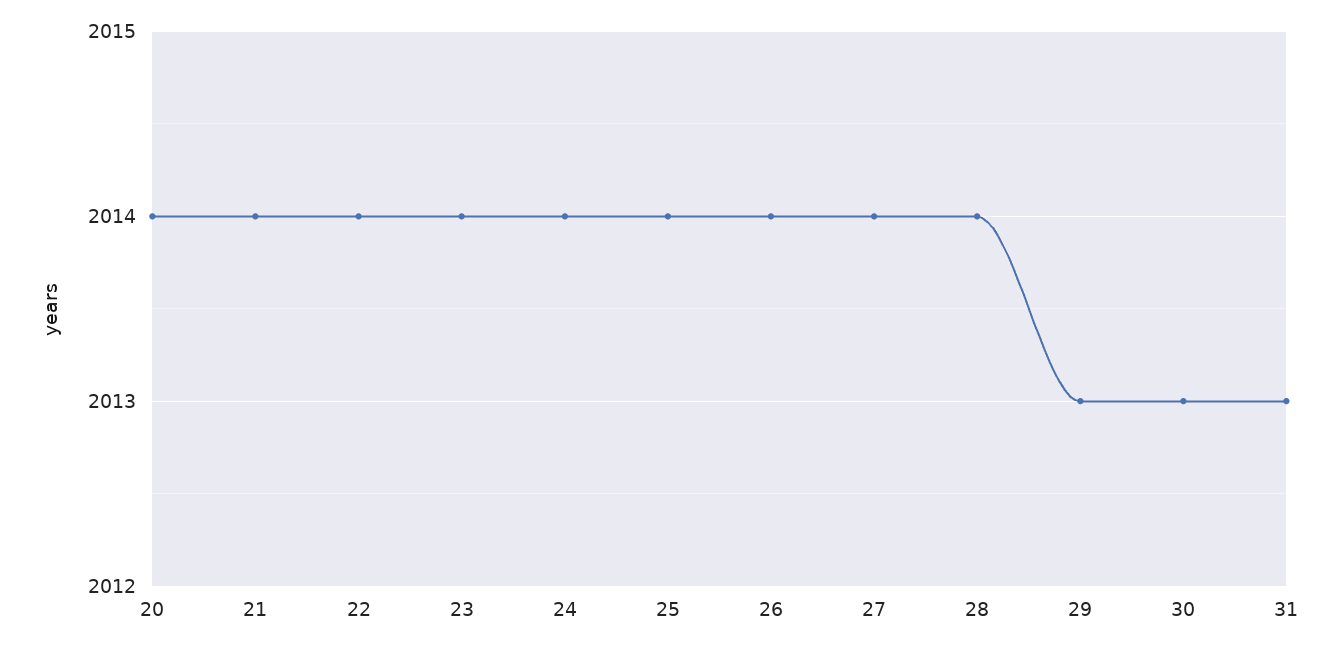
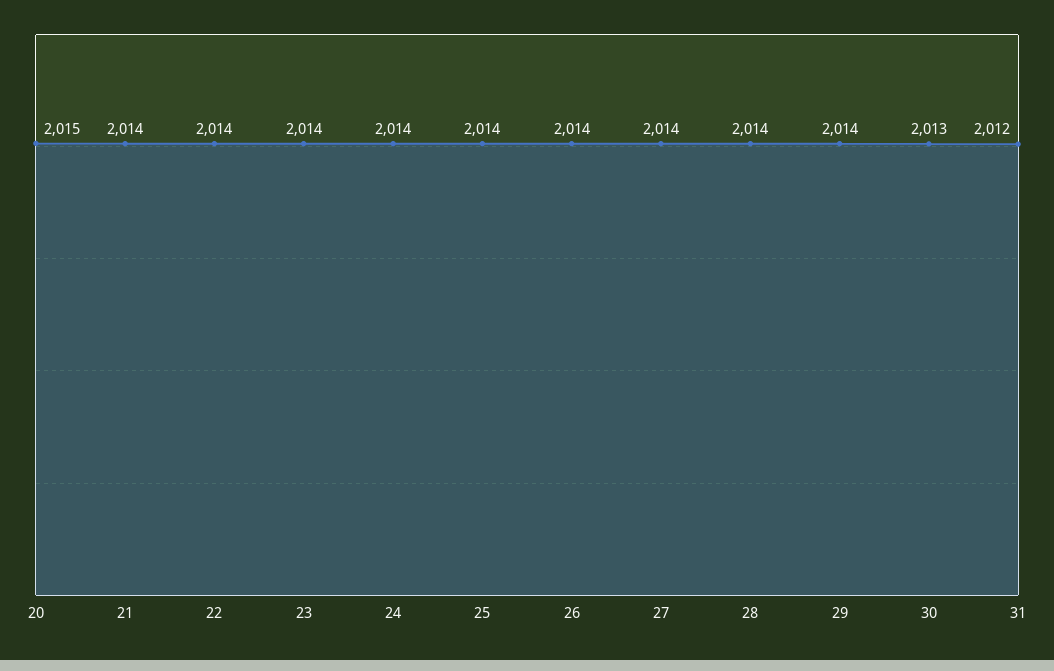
  {
-   "20": 2014,
+   "20": 2015,
    "21": 2014,
    "22": 2014,
    "23": 2014,
    "24": 2014,
    "25": 2014,
    "26": 2014,
    "27": 2014,
    "28": 2014,
-   "29": 2013,
+   "29": 2014,
    "30": 2013,
-   "31": 2013
+   "31": 2012
  }

